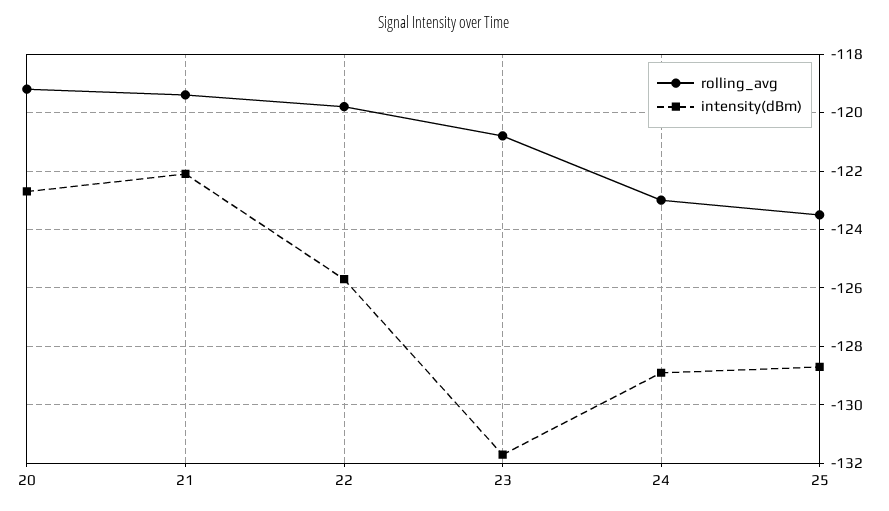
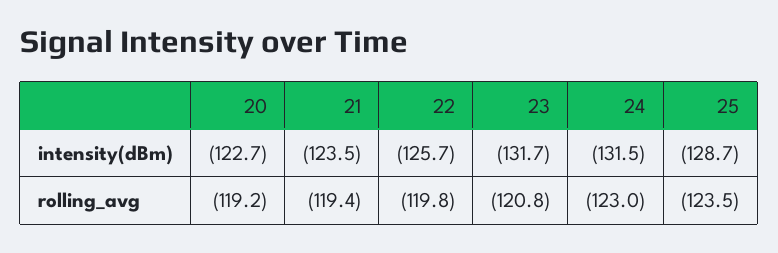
  {
    "rolling_avg": {
      "20": -119.2,
      "21": -119.4,
      "22": -119.8,
      "23": -120.8,
      "24": -123,
      "25": -123.5
    },
    "intensity(dBm)": {
      "20": -122.7,
-     "21": -122,
+     "21": -123.5,
      "22": -125.7,
      "23": -131.7,
-     "24": -129,
+     "24": -131.5,
      "25": -128.7
    }
  }

